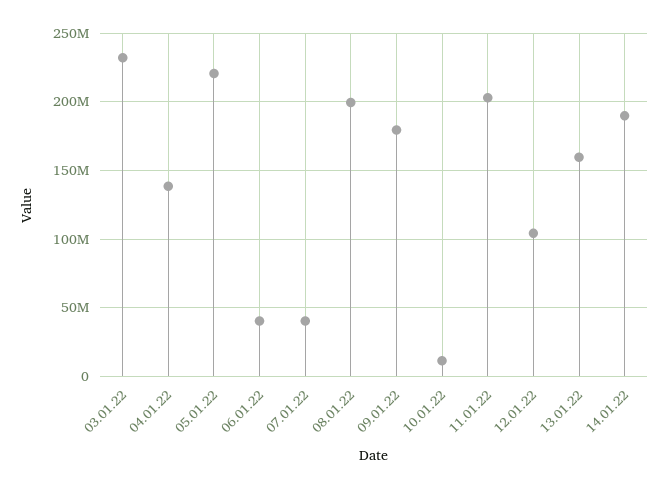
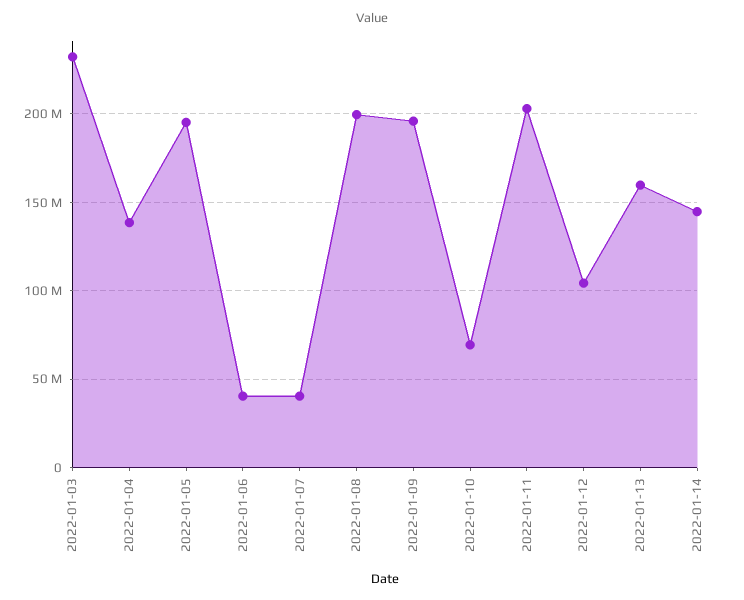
  {
    "03.01.22": 230000000,
    "04.01.22": 140000000,
-   "05.01.22": 220000000,
+   "05.01.22": 195000000,
    "06.01.22": 40000000,
    "07.01.22": 40000000,
    "08.01.22": 200000000,
-   "09.01.22": 180000000,
+   "09.01.22": 195000000,
-   "10.01.22": 10000000,
+   "10.01.22": 70000000,
    "11.01.22": 205000000,
    "12.01.22": 105000000,
    "13.01.22": 160000000,
-   "14.01.22": 190000000
+   "14.01.22": 145000000
  }

